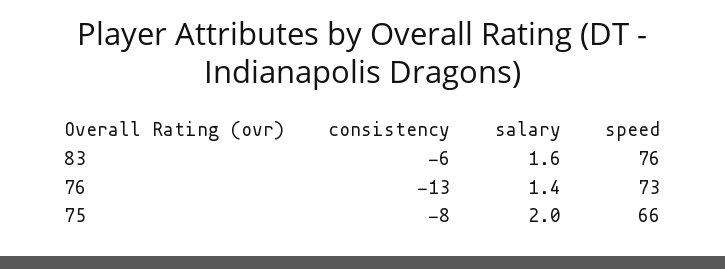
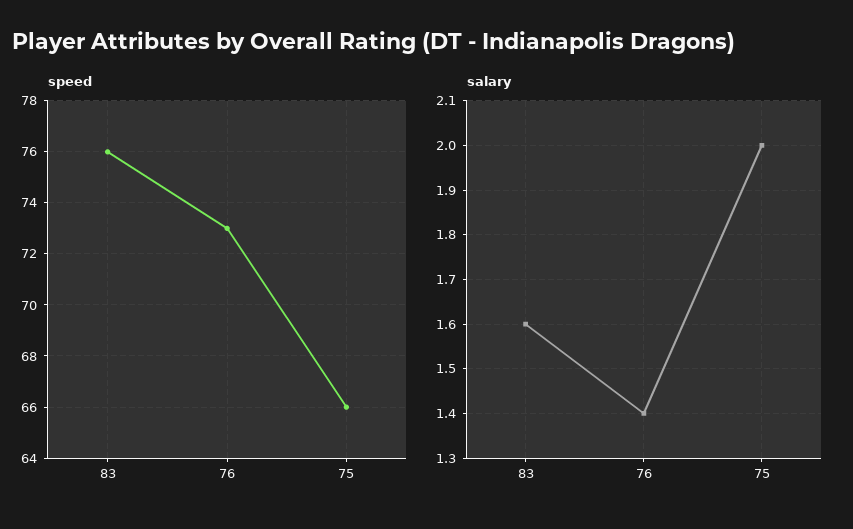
  {
-   "consistency": {
-     "83": -6,
-     "76": -13,
-     "75": -8
-   },
    "salary": {
      "83": 1.6,
      "76": 1.4,
      "75": 2
    },
    "speed": {
      "83": 76,
      "76": 73,
      "75": 66
    }
  }

